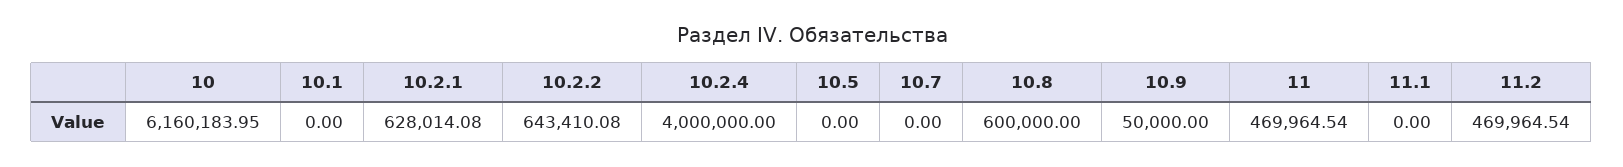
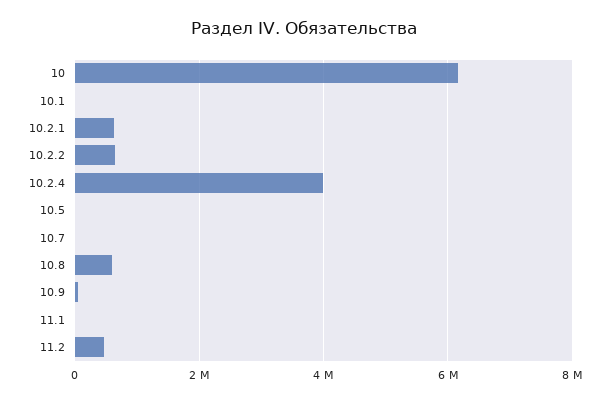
  {
    "10": 6160183.95,
    "10.1": 0,
    "10.2.1": 628014.08,
    "10.2.2": 643410.08,
    "10.2.4": 4000000,
    "10.5": 0,
    "10.7": 0,
    "10.8": 600000,
    "10.9": 50000,
-   "11": 469964.54,
    "11.1": 0,
    "11.2": 469964.54
  }

